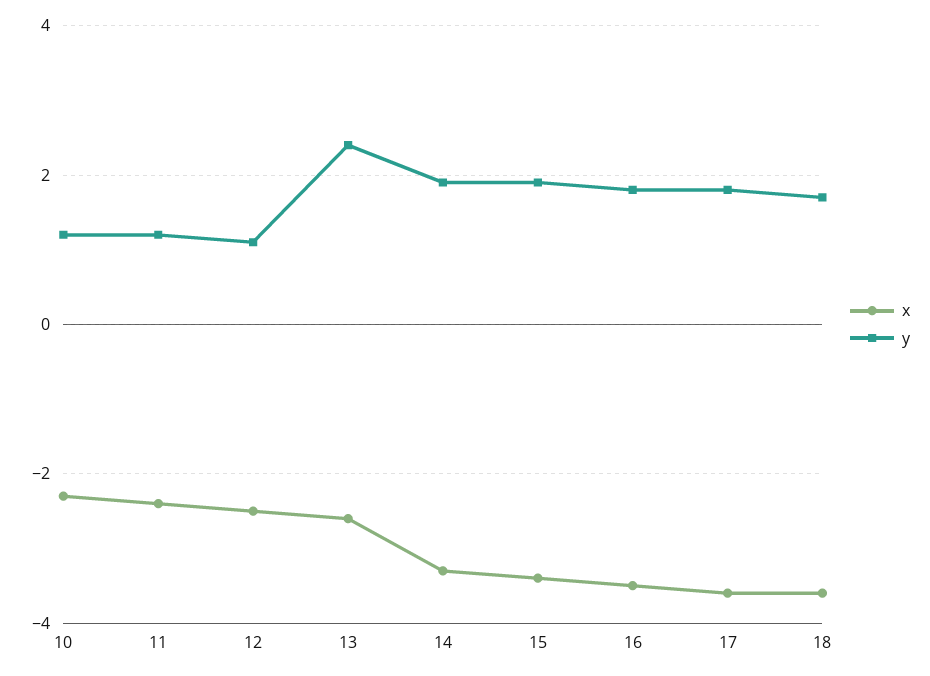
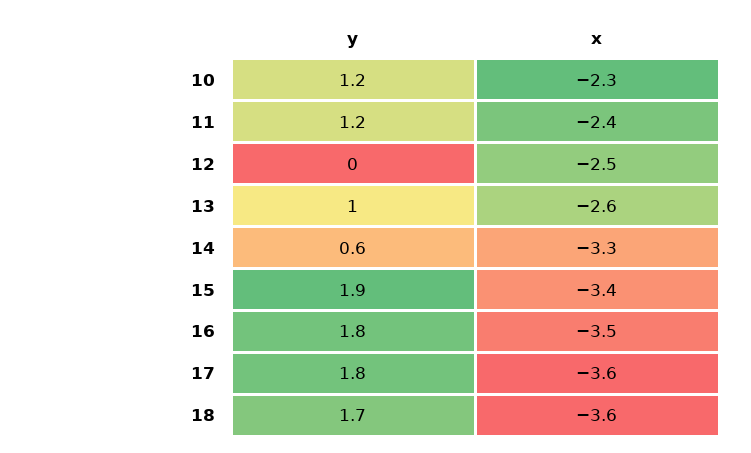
  {
    "x": {
      "10": -2.3,
      "11": -2.4,
      "12": -2.5,
      "13": -2.6,
      "14": -3.3,
      "15": -3.4,
      "16": -3.5,
      "17": -3.6,
      "18": -3.6
    },
    "y": {
      "10": 1.2,
      "11": 1.2,
-     "12": 1,
+     "12": 0,
-     "13": 2.5,
+     "13": 1,
-     "14": 2,
+     "14": 0.6,
      "15": 1.9,
      "16": 1.8,
      "17": 1.8,
      "18": 1.7
    }
  }

